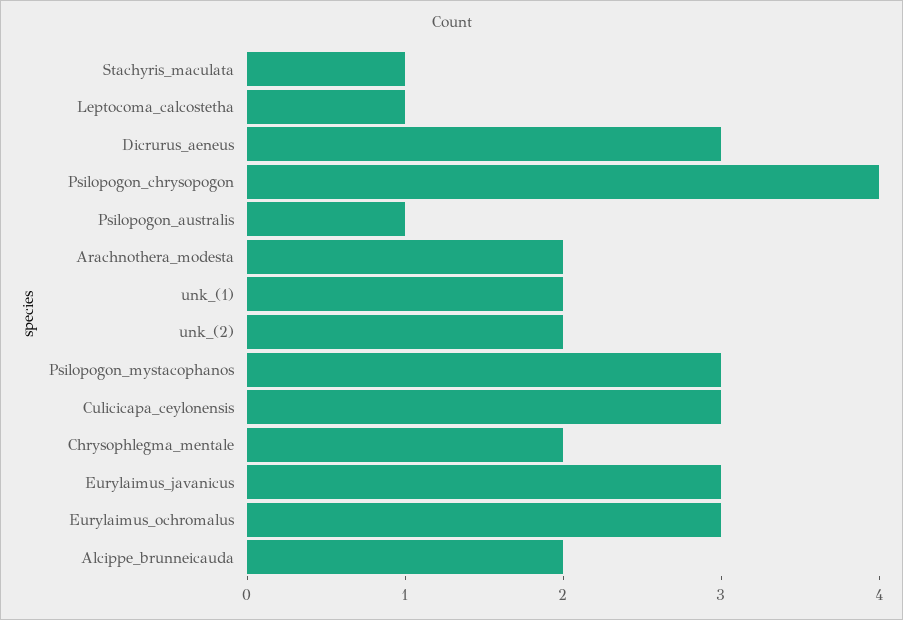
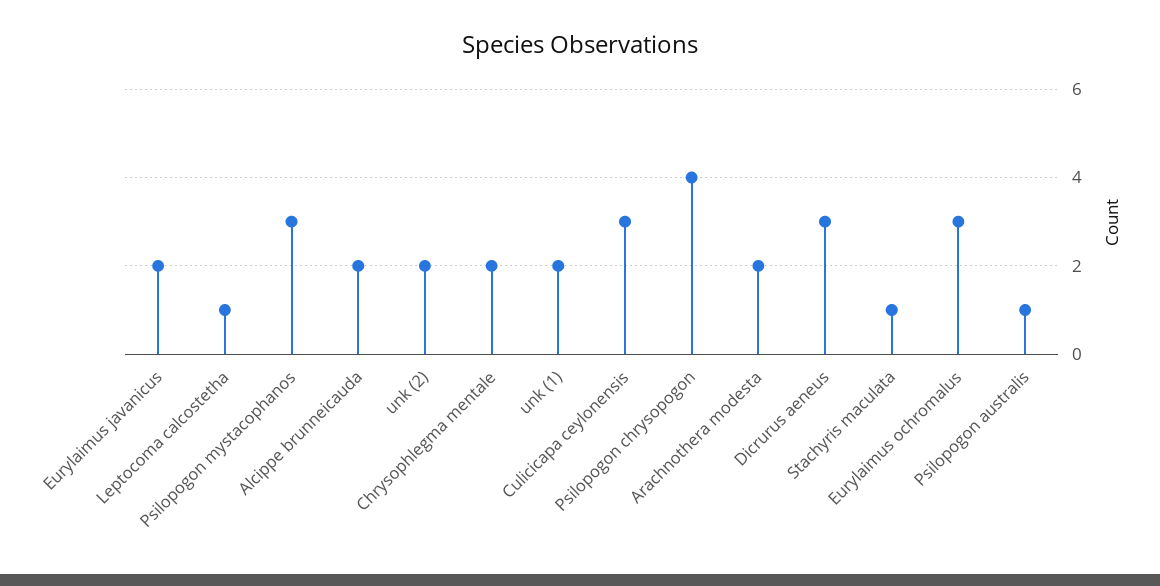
  {
    "Stachyris_maculata": 1,
    "Leptocoma_calcostetha": 1,
    "Dicrurus_aeneus": 3,
    "Psilopogon_chrysopogon": 4,
    "Psilopogon_australis": 1,
    "Arachnothera_modesta": 2,
    "unk_(1)": 2,
    "unk_(2)": 2,
    "Psilopogon_mystacophanos": 3,
    "Culicicapa_ceylonensis": 3,
    "Chrysophlegma_mentale": 2,
-   "Eurylaimus_javanicus": 3,
+   "Eurylaimus_javanicus": 2,
    "Eurylaimus_ochromalus": 3,
    "Alcippe_brunneicauda": 2
  }

